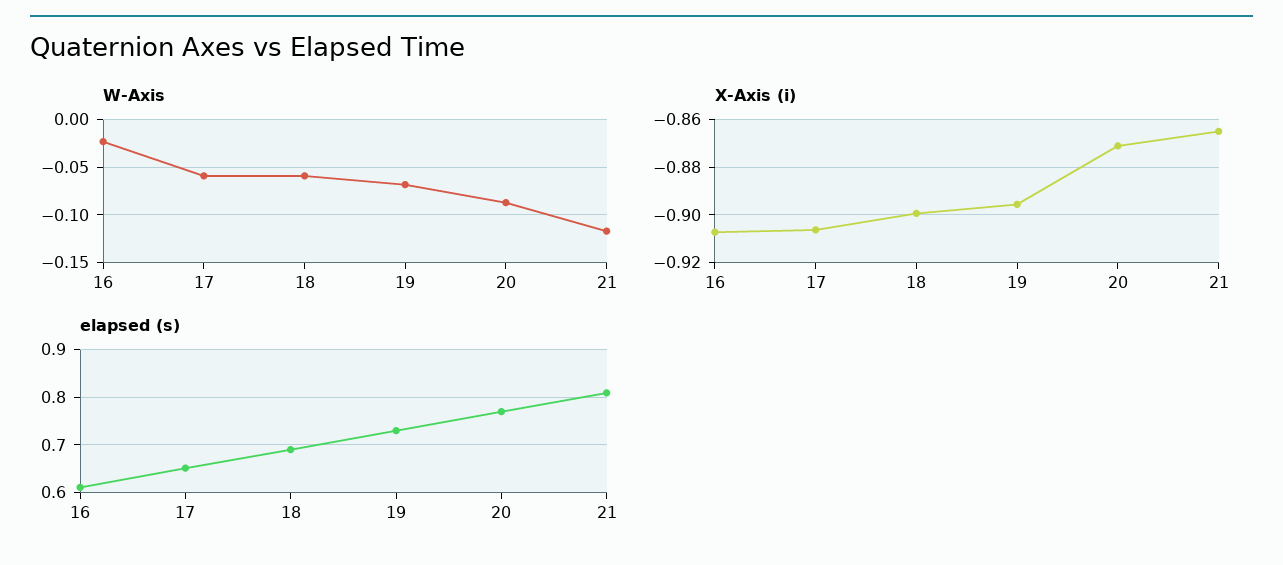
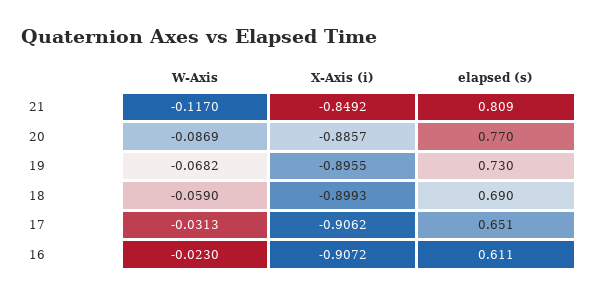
  {
    "W-Axis": {
      "16": -0.023,
-     "17": -0.06,
+     "17": -0.0313,
      "18": -0.059,
      "19": -0.0682,
      "20": -0.0869,
      "21": -0.117
    },
    "X-Axis (i)": {
      "16": -0.9072,
      "17": -0.9062,
      "18": -0.8993,
      "19": -0.8955,
-     "20": -0.87,
+     "20": -0.8857,
-     "21": -0.865
+     "21": -0.8492
    },
    "elapsed (s)": {
      "16": 0.611,
      "17": 0.651,
      "18": 0.69,
      "19": 0.73,
      "20": 0.77,
      "21": 0.809
    }
  }

